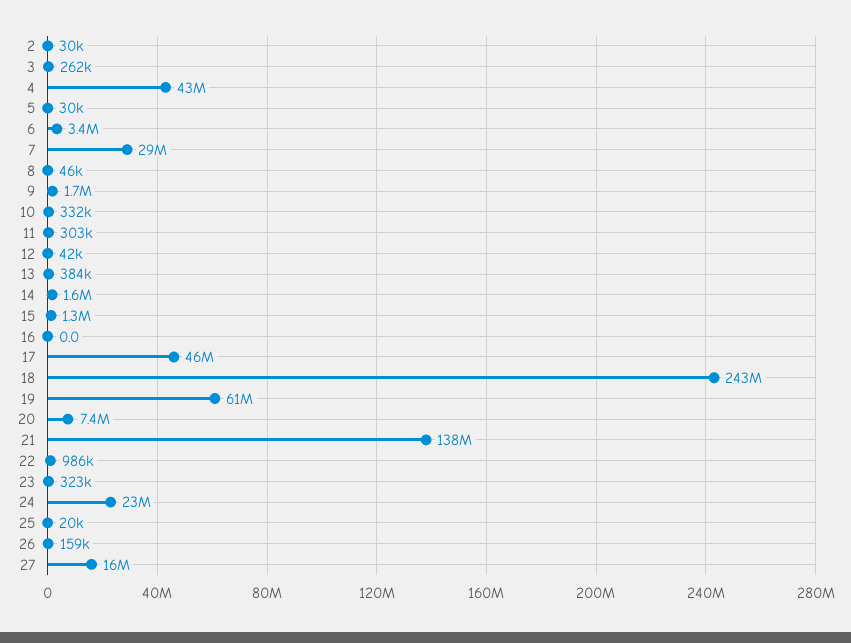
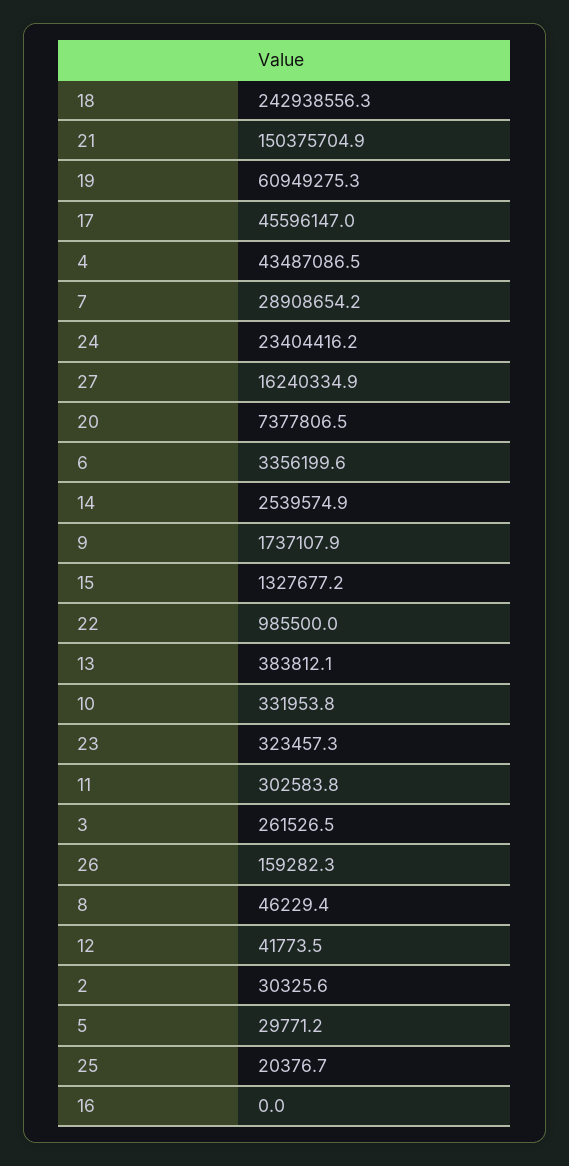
  {
    "2": 30325.6,
    "3": 261526.5,
    "4": 43487086.5,
    "5": 29771.2,
    "6": 3356199.6,
    "7": 28908654.2,
    "8": 46229.4,
    "9": 1737107.9,
    "10": 331953.8,
    "11": 302583.8,
    "12": 41773.5,
    "13": 383812.1,
-   "14": 1600000,
+   "14": 2539574.9,
    "15": 1327677.2,
    "16": 0,
    "17": 45596147,
    "18": 242938556.3,
    "19": 60949275.3,
    "20": 7377806.5,
-   "21": 138000000,
+   "21": 150375704.9,
    "22": 985500,
    "23": 323457.3,
    "24": 23404416.2,
    "25": 20376.7,
    "26": 159282.3,
    "27": 16240334.9
  }

